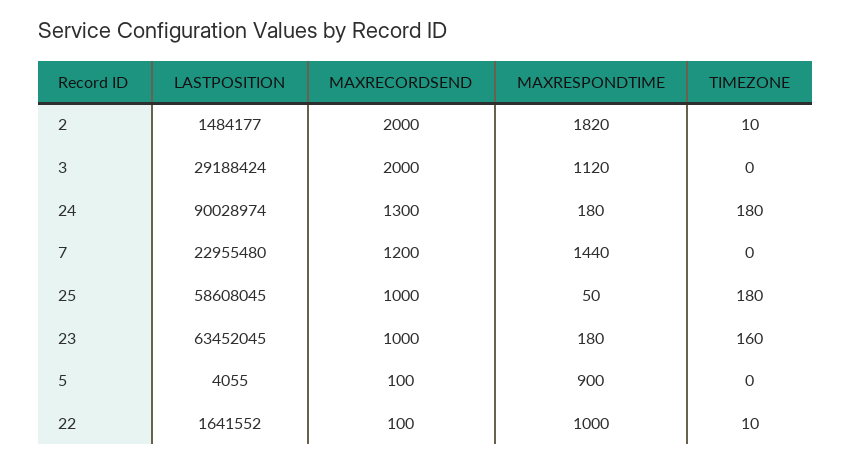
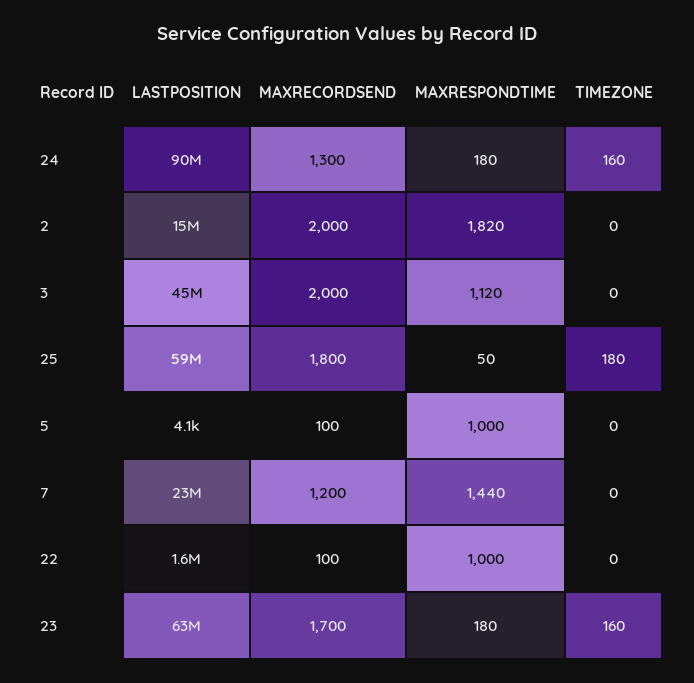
  {
    "LASTPOSITION": {
-     "2": 1484177,
+     "2": 15000000,
-     "3": 29188424,
+     "3": 45000000,
      "24": 90028974,
      "7": 22955480,
      "25": 58608045,
      "23": 63452045,
      "5": 4055,
      "22": 1641552
    },
    "MAXRECORDSEND": {
      "2": 2000,
      "3": 2000,
      "24": 1300,
      "7": 1200,
-     "25": 1000,
+     "25": 1800,
-     "23": 1000,
+     "23": 1700,
      "5": 100,
      "22": 100
    },
    "MAXRESPONDTIME": {
      "2": 1820,
      "3": 1120,
      "24": 180,
      "7": 1440,
      "25": 50,
      "23": 180,
-     "5": 900,
+     "5": 1000,
      "22": 1000
    },
    "TIMEZONE": {
-     "2": 10,
+     "2": 0,
      "3": 0,
-     "24": 180,
+     "24": 160,
      "7": 0,
      "25": 180,
      "23": 160,
      "5": 0,
-     "22": 10
+     "22": 0
    }
  }

